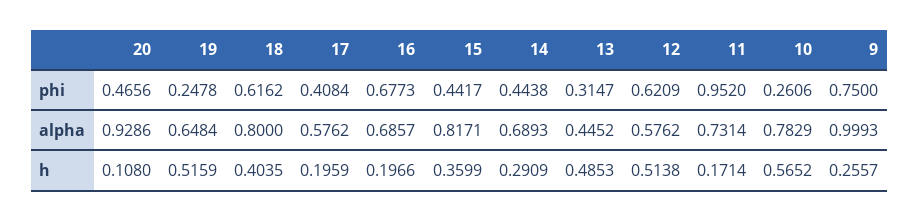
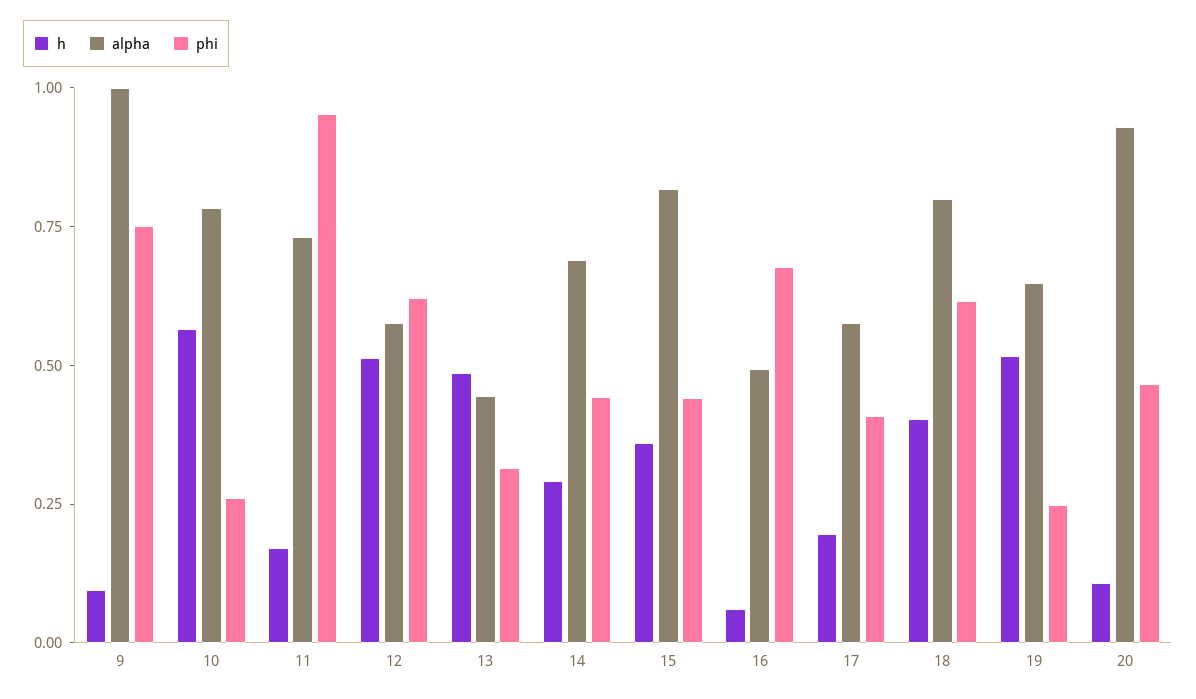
  {
    "phi": {
      "20": 0.4656,
      "19": 0.2478,
      "18": 0.6162,
      "17": 0.4084,
      "16": 0.6773,
      "15": 0.4417,
      "14": 0.4438,
      "13": 0.3147,
      "12": 0.6209,
      "11": 0.952,
      "10": 0.2606,
      "9": 0.75
    },
    "alpha": {
      "20": 0.9286,
      "19": 0.6484,
      "18": 0.8,
      "17": 0.5762,
-     "16": 0.6857,
+     "16": 0.5,
      "15": 0.8171,
      "14": 0.6893,
      "13": 0.4452,
      "12": 0.5762,
      "11": 0.7314,
      "10": 0.7829,
      "9": 0.9993
    },
    "h": {
      "20": 0.108,
      "19": 0.5159,
      "18": 0.4035,
      "17": 0.1959,
-     "16": 0.1966,
+     "16": 0.05,
      "15": 0.3599,
      "14": 0.2909,
      "13": 0.4853,
      "12": 0.5138,
      "11": 0.1714,
      "10": 0.5652,
-     "9": 0.2557
+     "9": 0.1
    }
  }

